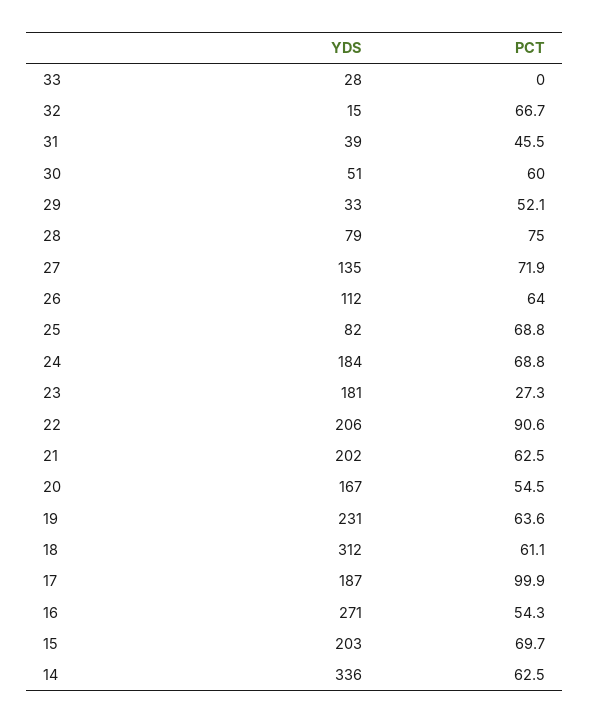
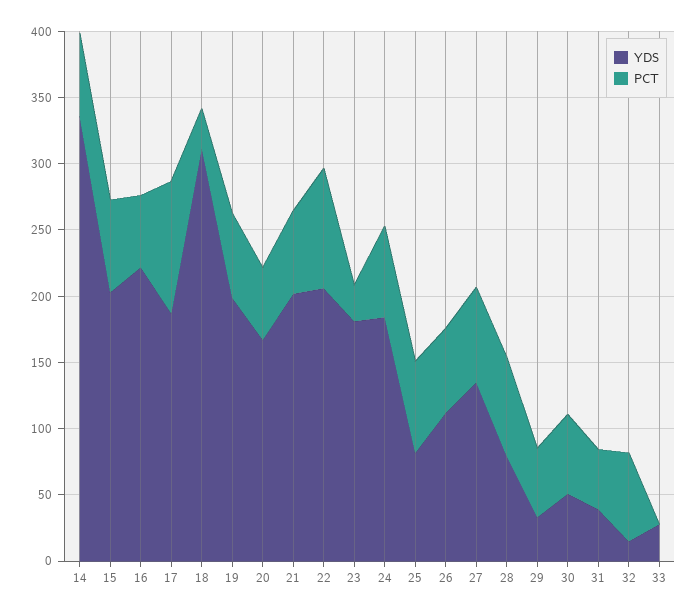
  {
    "YDS": {
      "33": 28,
      "32": 15,
      "31": 39,
      "30": 51,
      "29": 33,
      "28": 79,
      "27": 135,
      "26": 112,
      "25": 82,
      "24": 184,
      "23": 181,
      "22": 206,
      "21": 202,
      "20": 167,
-     "19": 231,
+     "19": 200,
      "18": 312,
      "17": 187,
-     "16": 271,
+     "16": 220,
      "15": 203,
      "14": 336
    },
    "PCT": {
      "33": 0,
      "32": 66.7,
      "31": 45.5,
      "30": 60,
      "29": 52.1,
      "28": 75,
      "27": 71.9,
      "26": 64,
      "25": 68.8,
      "24": 68.8,
      "23": 27.3,
      "22": 90.6,
      "21": 62.5,
      "20": 54.5,
      "19": 63.6,
-     "18": 61.1,
+     "18": 30,
      "17": 99.9,
      "16": 54.3,
      "15": 69.7,
      "14": 62.5
    }
  }

